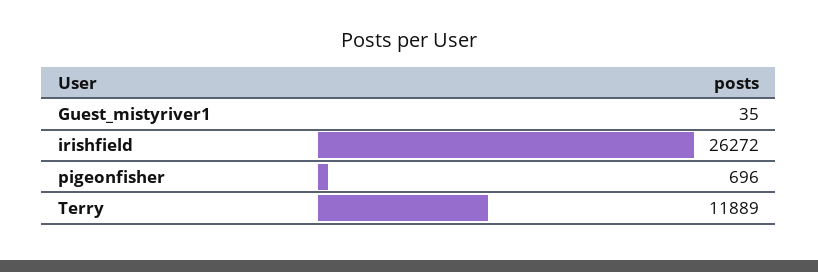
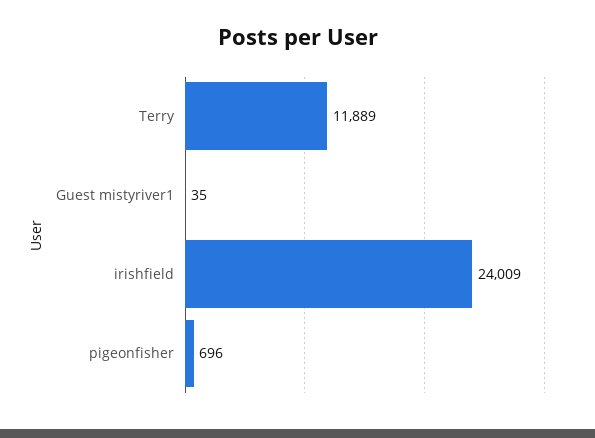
  {
    "Guest_mistyriver1": 35,
-   "irishfield": 26272,
+   "irishfield": 24009,
    "pigeonfisher": 696,
    "Terry": 11889
  }

